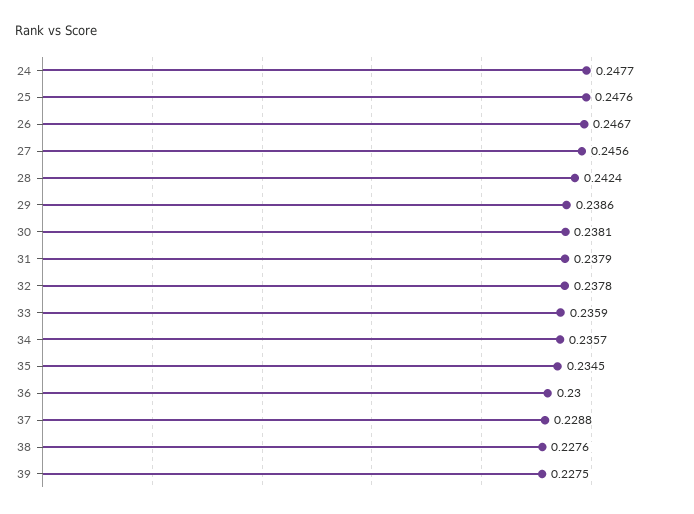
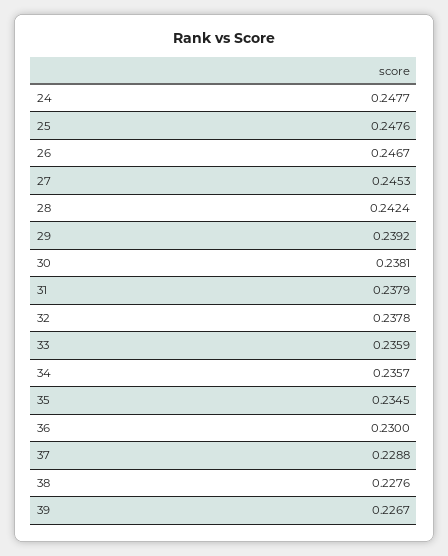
  {
    "24": 0.2477,
    "25": 0.2476,
    "26": 0.2467,
-   "27": 0.2456,
+   "27": 0.2453,
    "28": 0.2424,
-   "29": 0.2386,
+   "29": 0.2392,
    "30": 0.2381,
    "31": 0.2379,
    "32": 0.2378,
    "33": 0.2359,
    "34": 0.2357,
    "35": 0.2345,
    "36": 0.23,
    "37": 0.2288,
    "38": 0.2276,
-   "39": 0.2275
+   "39": 0.2267
  }

